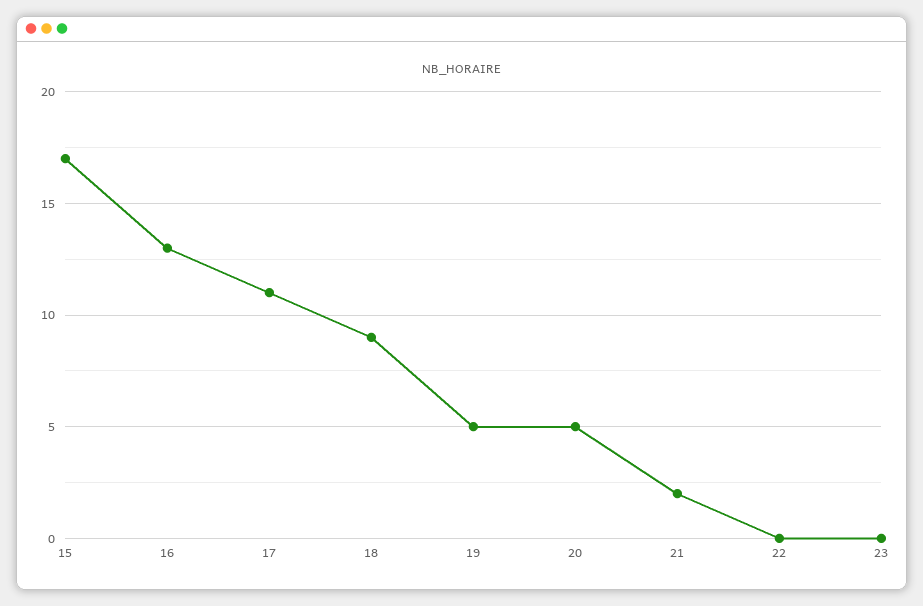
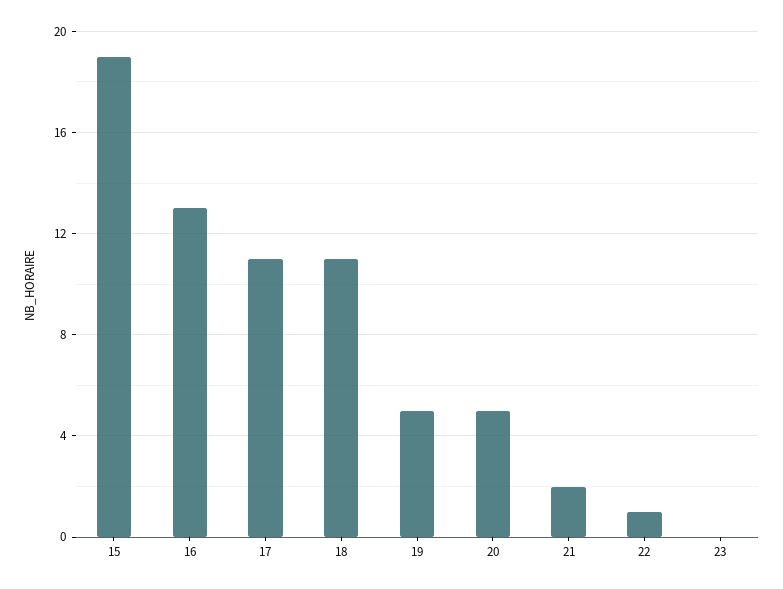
  {
-   "15": 17,
+   "15": 19,
    "16": 13,
    "17": 11,
-   "18": 9,
+   "18": 11,
    "19": 5,
    "20": 5,
    "21": 2,
-   "22": 0,
+   "22": 1,
    "23": 0
  }

